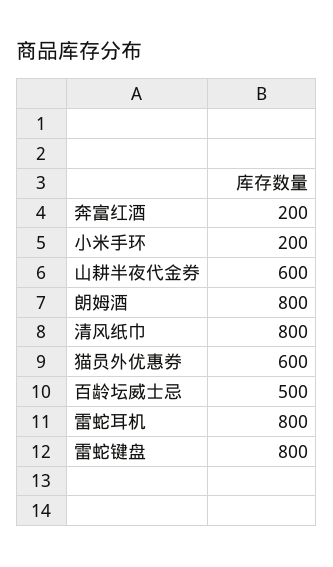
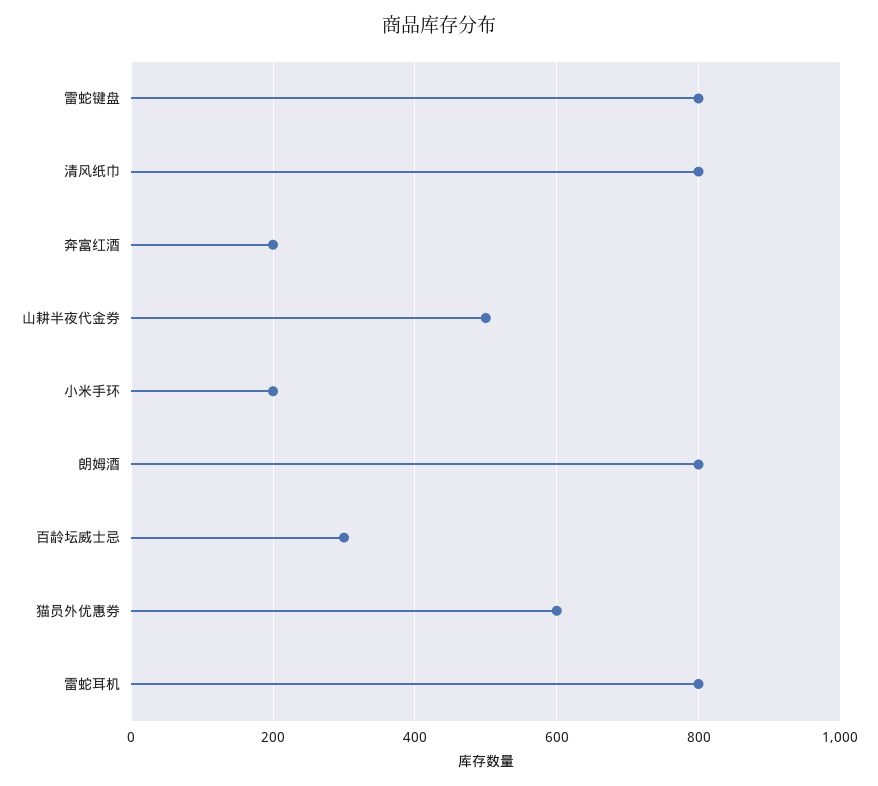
  {
    "奔富红酒": 200,
    "小米手环": 200,
-   "山耕半夜代金券": 600,
+   "山耕半夜代金券": 500,
    "朗姆酒": 800,
    "清风纸巾": 800,
    "猫员外优惠券": 600,
-   "百龄坛威士忌": 500,
+   "百龄坛威士忌": 300,
    "雷蛇耳机": 800,
    "雷蛇键盘": 800
  }

